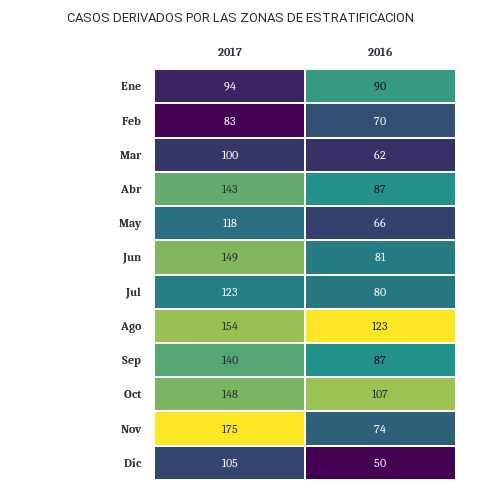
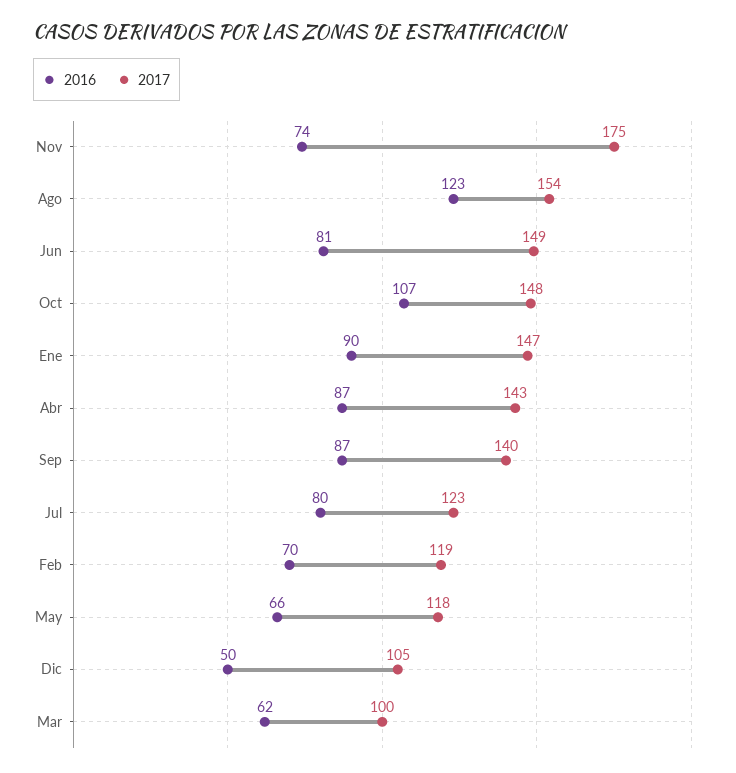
  {
    "2017": {
-     "Ene": 94,
+     "Ene": 147,
-     "Feb": 83,
+     "Feb": 119,
      "Mar": 100,
      "Abr": 143,
      "May": 118,
      "Jun": 149,
      "Jul": 123,
      "Ago": 154,
      "Sep": 140,
      "Oct": 148,
      "Nov": 175,
      "Dic": 105
    },
    "2016": {
      "Ene": 90,
      "Feb": 70,
      "Mar": 62,
      "Abr": 87,
      "May": 66,
      "Jun": 81,
      "Jul": 80,
      "Ago": 123,
      "Sep": 87,
      "Oct": 107,
      "Nov": 74,
      "Dic": 50
    }
  }

